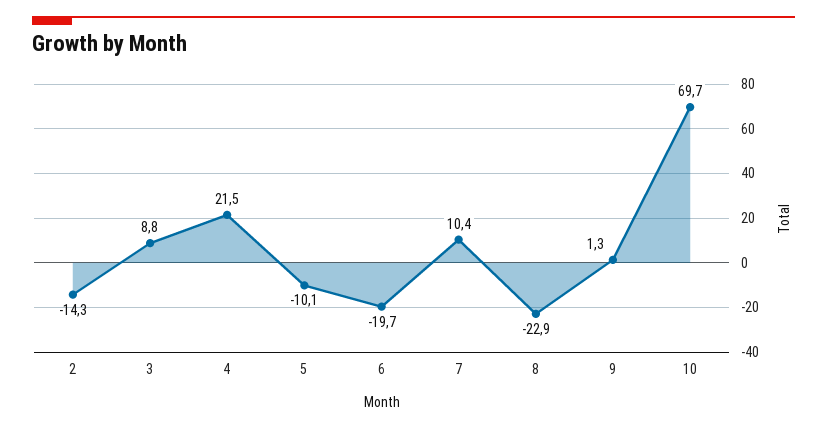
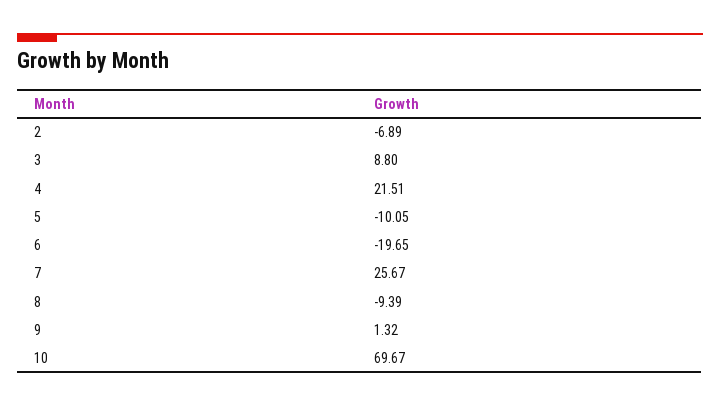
  {
-   "2": -14.3,
+   "2": -6.89,
    "3": 8.8,
    "4": 21.51,
    "5": -10.05,
    "6": -19.65,
-   "7": 10.4,
+   "7": 25.67,
-   "8": -22.9,
+   "8": -9.39,
    "9": 1.32,
    "10": 69.67
  }

